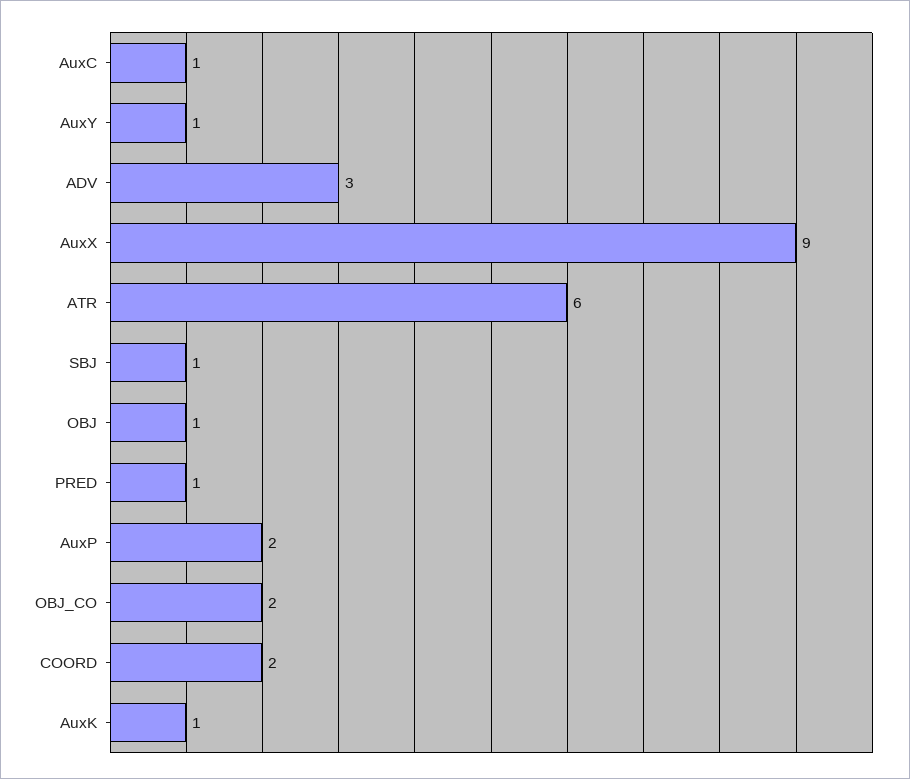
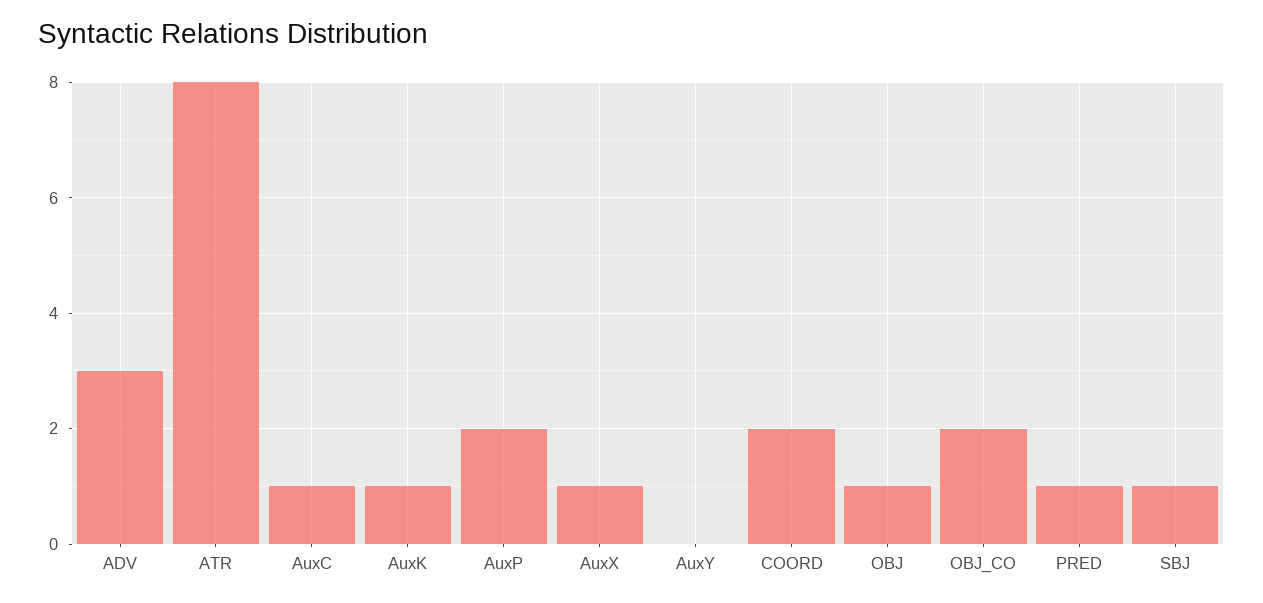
  {
    "AuxC": 1,
-   "AuxY": 1,
+   "AuxY": 0,
    "ADV": 3,
-   "AuxX": 9,
+   "AuxX": 1,
-   "ATR": 6,
+   "ATR": 8,
    "SBJ": 1,
    "OBJ": 1,
    "PRED": 1,
    "AuxP": 2,
    "OBJ_CO": 2,
    "COORD": 2,
    "AuxK": 1
  }

